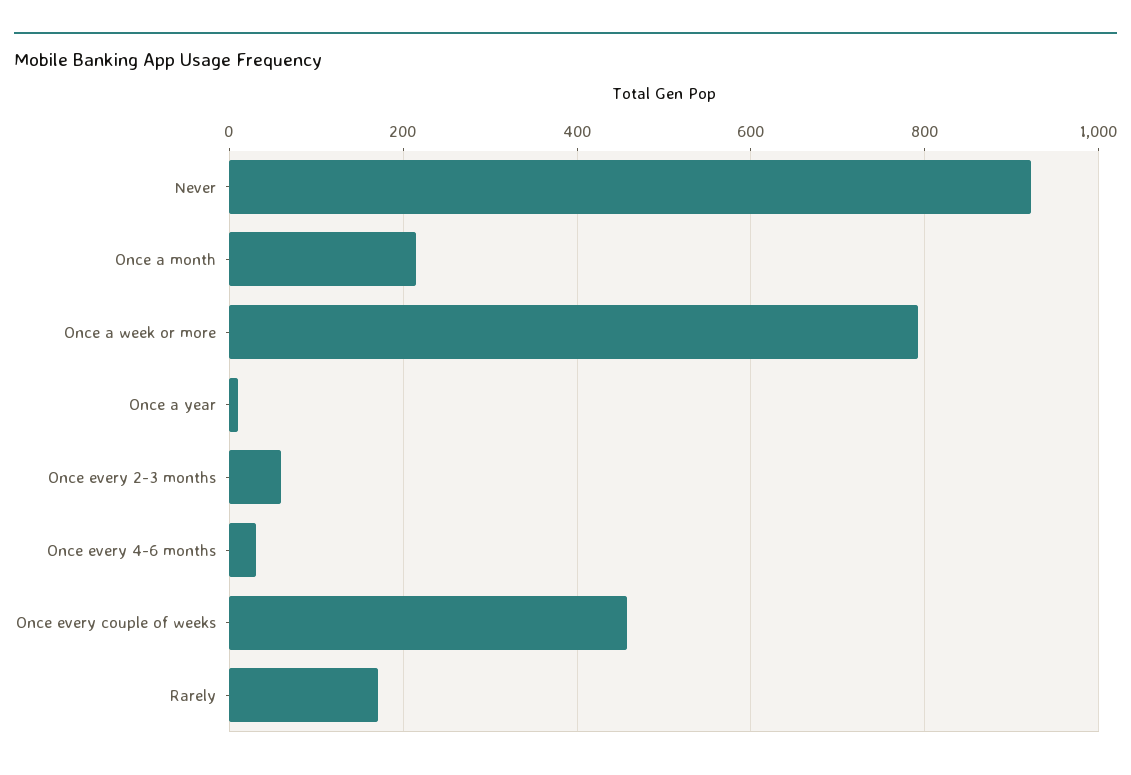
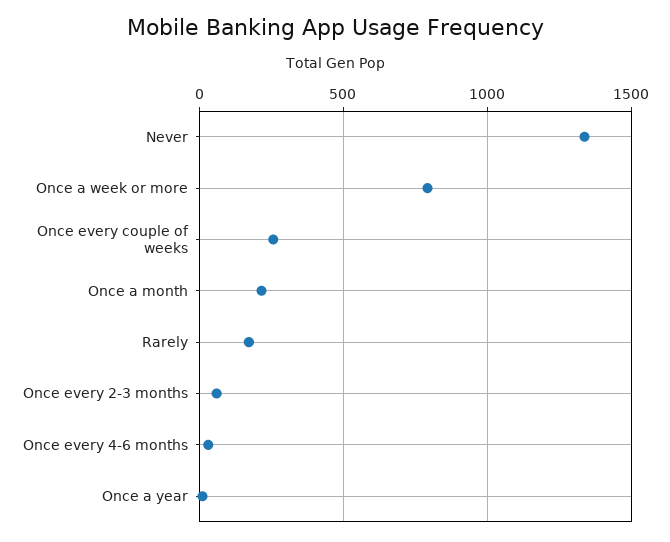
  {
-   "Never": 920,
+   "Never": 1350,
    "Once a month": 220,
    "Once a week or more": 800,
    "Once a year": 20,
    "Once every 2-3 months": 60,
    "Once every 4-6 months": 40,
-   "Once every couple of weeks": 460,
+   "Once every couple of weeks": 250,
    "Rarely": 180
  }

